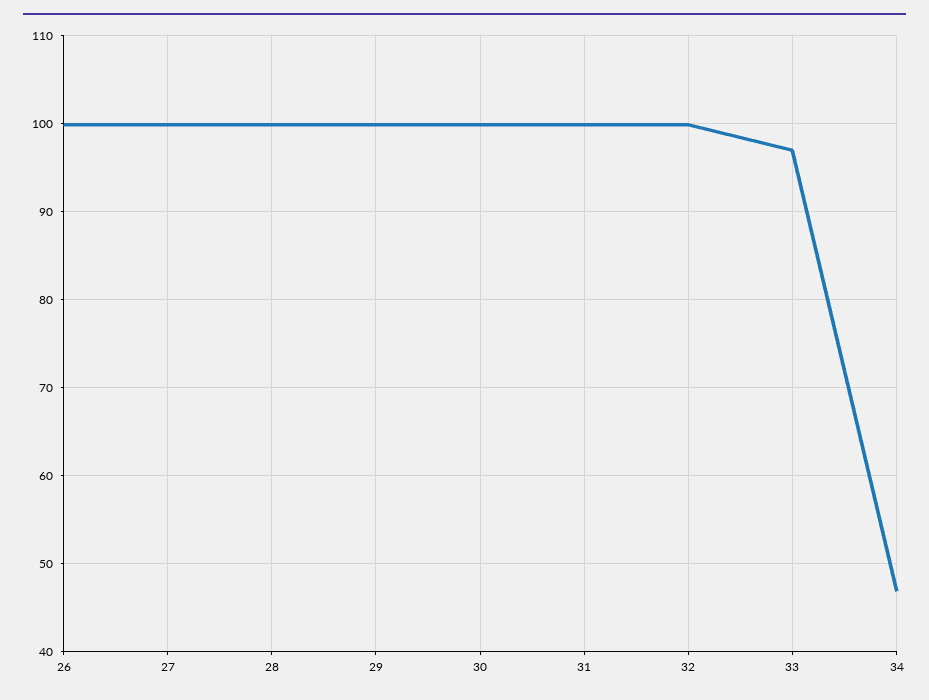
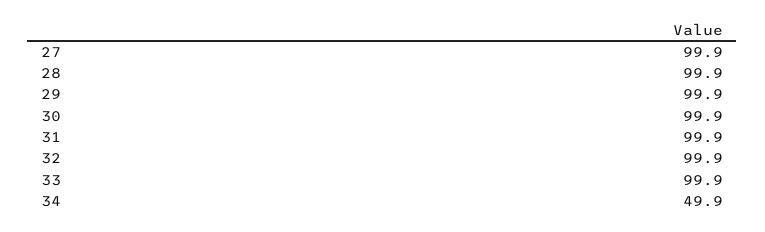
  {
-   "26": 100,
    "27": 99.9,
    "28": 99.9,
    "29": 99.9,
    "30": 99.9,
    "31": 99.9,
    "32": 99.9,
-   "33": 97,
+   "33": 99.9,
-   "34": 47
+   "34": 49.9
  }

